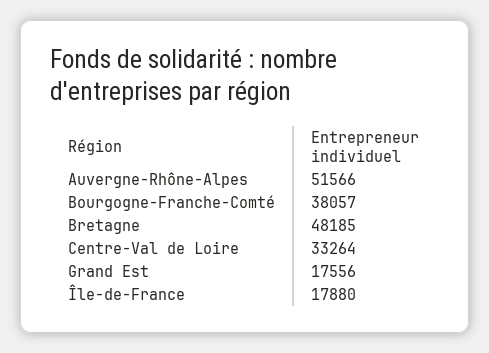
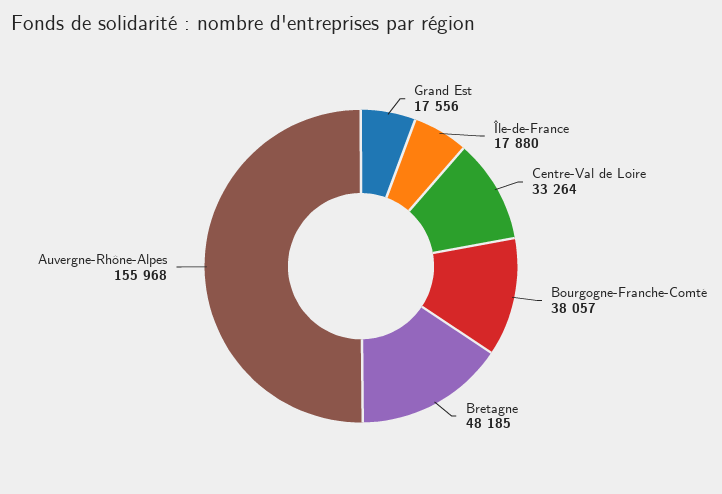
  {
-   "Auvergne-Rhône-Alpes": 51566,
+   "Auvergne-Rhône-Alpes": 155968,
    "Bourgogne-Franche-Comté": 38057,
    "Bretagne": 48185,
    "Centre-Val de Loire": 33264,
    "Grand Est": 17556,
    "Île-de-France": 17880
  }

